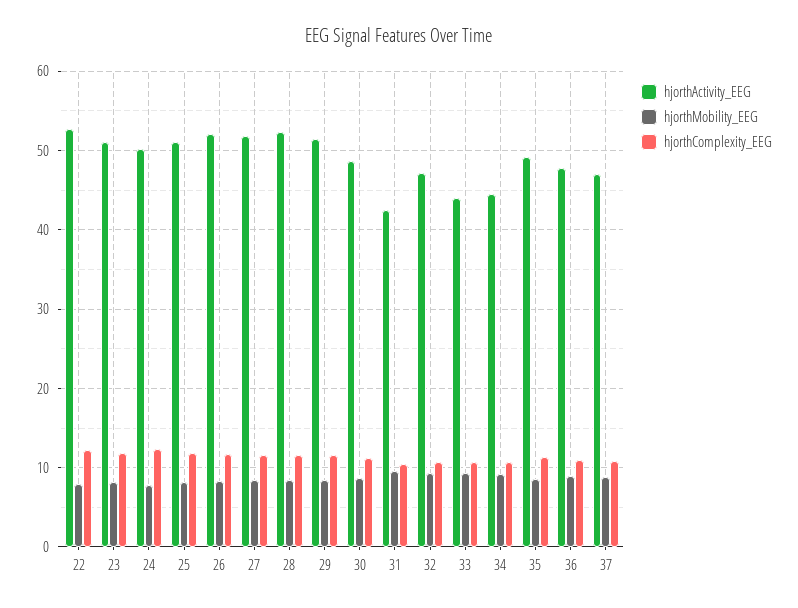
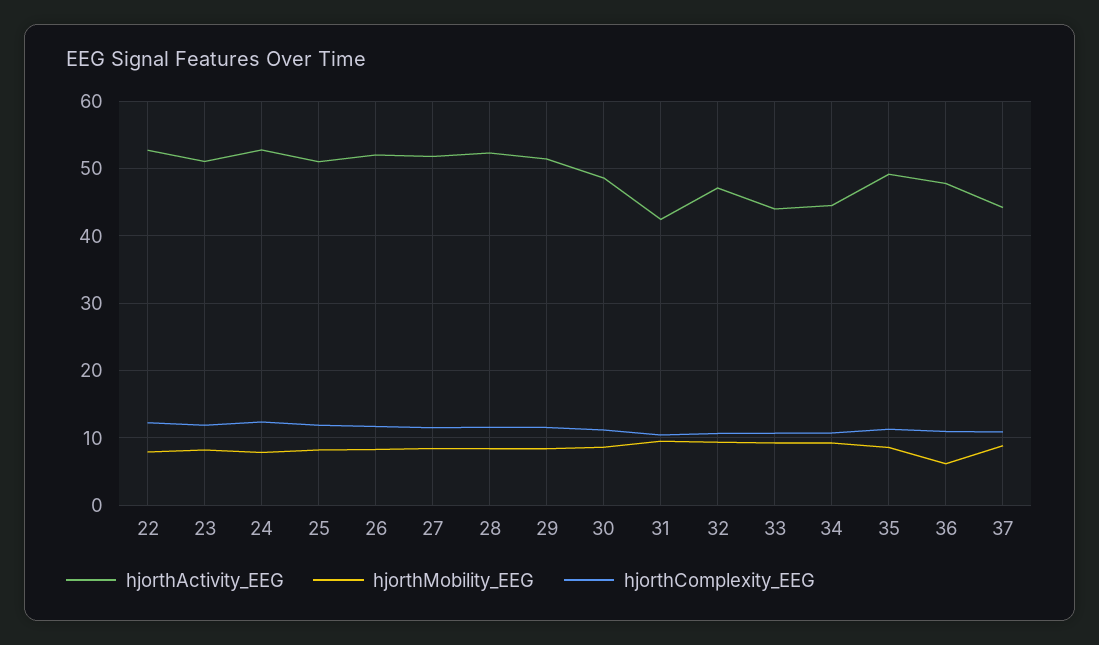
  {
    "hjorthActivity_EEG": {
      "22": 53,
      "23": 51,
-     "24": 50,
+     "24": 53,
      "25": 51,
      "26": 52,
      "27": 52,
      "28": 52,
      "29": 51,
      "30": 49,
      "31": 42,
      "32": 47,
      "33": 44,
      "34": 45,
      "35": 49,
      "36": 48,
-     "37": 47
+     "37": 44
    },
    "hjorthMobility_EEG": {
      "22": 8,
      "23": 8,
      "24": 8,
      "25": 8,
      "26": 8,
      "27": 8,
      "28": 8,
      "29": 8,
      "30": 9,
      "31": 10,
      "32": 9,
      "33": 9,
      "34": 9,
      "35": 9,
-     "36": 9,
+     "36": 6,
      "37": 9
    },
    "hjorthComplexity_EEG": {
      "22": 12,
      "23": 12,
      "24": 12,
      "25": 12,
      "26": 12,
      "27": 12,
      "28": 12,
      "29": 12,
      "30": 11,
      "31": 10,
      "32": 11,
      "33": 11,
      "34": 11,
      "35": 11,
      "36": 11,
      "37": 11
    }
  }

